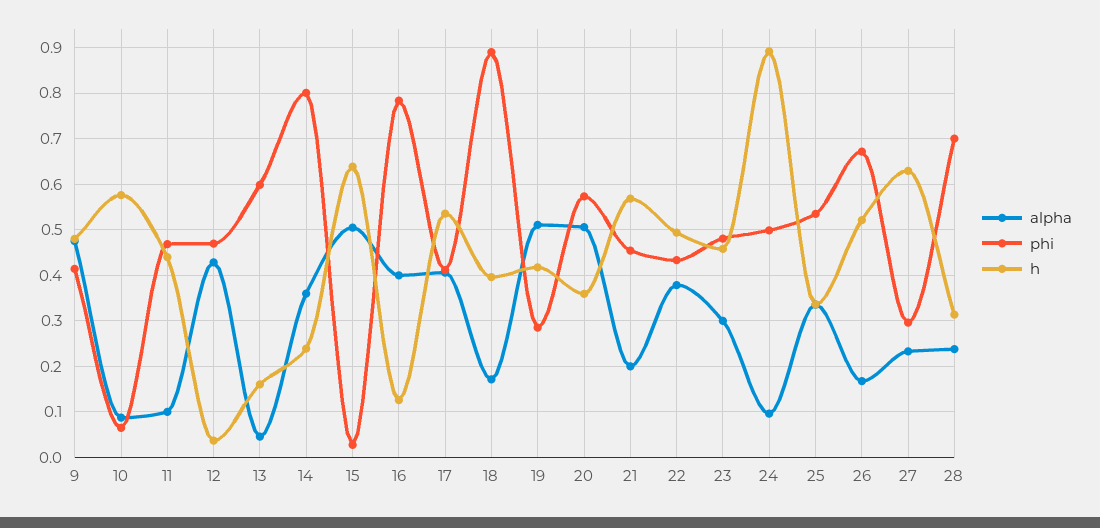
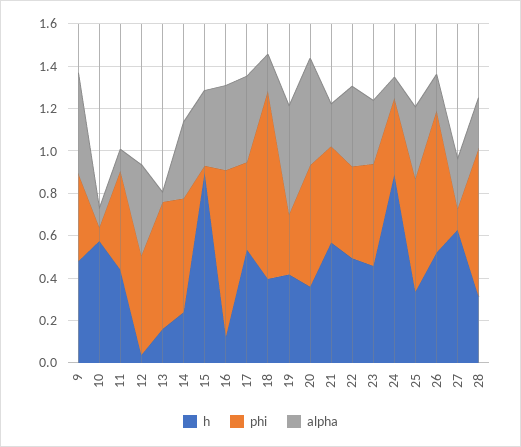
  {
    "alpha": {
      "9": 0.48,
      "10": 0.08,
      "11": 0.1,
      "12": 0.42,
      "13": 0.04,
      "14": 0.36,
-     "15": 0.5,
+     "15": 0.35,
      "16": 0.4,
      "17": 0.4,
      "18": 0.18,
      "19": 0.52,
      "20": 0.5,
      "21": 0.2,
      "22": 0.38,
      "23": 0.3,
      "24": 0.1,
      "25": 0.34,
      "26": 0.16,
      "27": 0.24,
      "28": 0.24
    },
    "phi": {
      "9": 0.42,
      "10": 0.06,
      "11": 0.46,
      "12": 0.46,
      "13": 0.6,
-     "14": 0.8,
+     "14": 0.55,
      "15": 0.02,
      "16": 0.78,
      "17": 0.42,
      "18": 0.9,
      "19": 0.28,
      "20": 0.58,
      "21": 0.46,
      "22": 0.44,
      "23": 0.48,
-     "24": 0.5,
+     "24": 0.35,
      "25": 0.54,
      "26": 0.68,
-     "27": 0.3,
+     "27": 0.1,
      "28": 0.7
    },
    "h": {
      "9": 0.48,
      "10": 0.58,
      "11": 0.44,
      "12": 0.04,
      "13": 0.16,
      "14": 0.24,
-     "15": 0.64,
+     "15": 0.9,
      "16": 0.12,
      "17": 0.54,
      "18": 0.4,
      "19": 0.42,
      "20": 0.36,
      "21": 0.56,
      "22": 0.5,
      "23": 0.46,
      "24": 0.9,
      "25": 0.34,
      "26": 0.52,
      "27": 0.62,
      "28": 0.32
    }
  }

